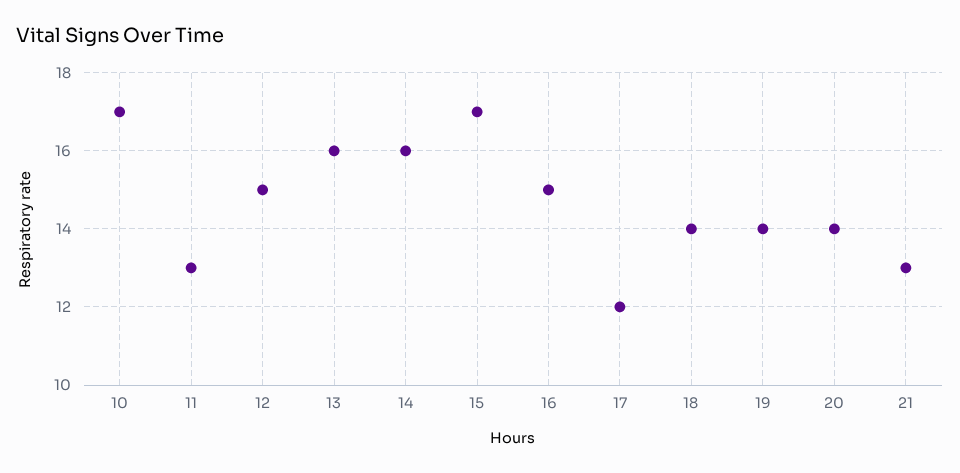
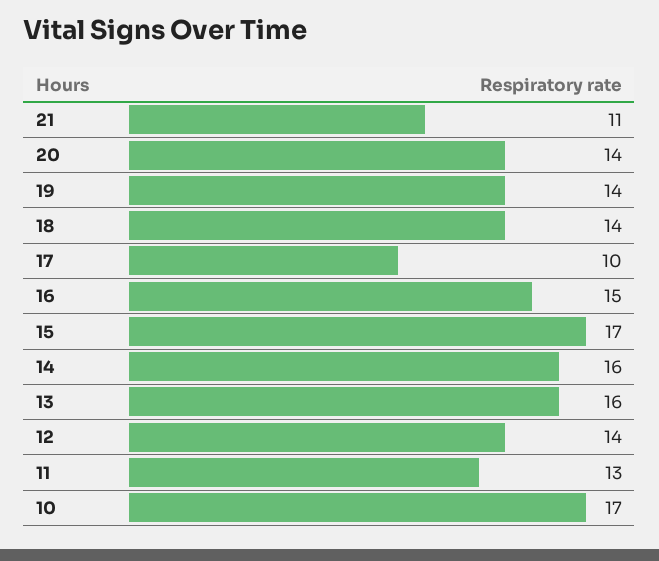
  {
    "10": 17,
    "11": 13,
-   "12": 15,
+   "12": 14,
    "13": 16,
    "14": 16,
    "15": 17,
    "16": 15,
-   "17": 12,
+   "17": 10,
    "18": 14,
    "19": 14,
    "20": 14,
-   "21": 13
+   "21": 11
  }

